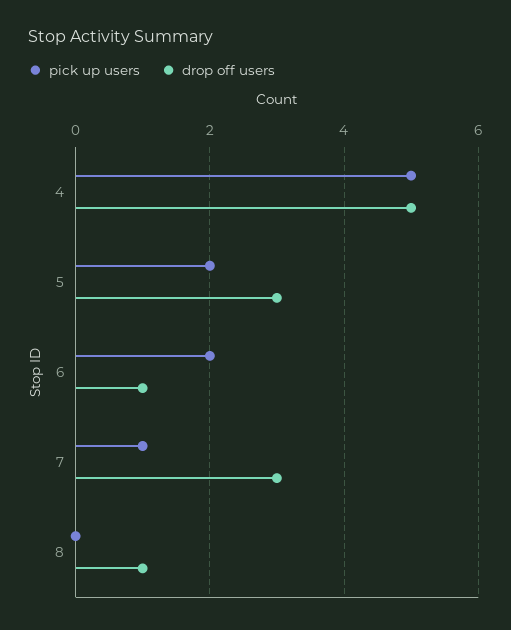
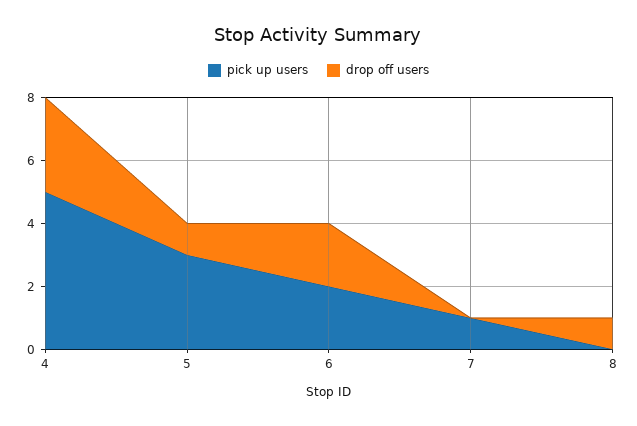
  {
    "pick up users": {
      "4": 5,
-     "5": 2,
+     "5": 3,
      "6": 2,
      "7": 1,
      "8": 0
    },
    "drop off users": {
-     "4": 5,
+     "4": 3,
-     "5": 3,
+     "5": 1,
-     "6": 1,
+     "6": 2,
-     "7": 3,
+     "7": 0,
      "8": 1
    }
  }

